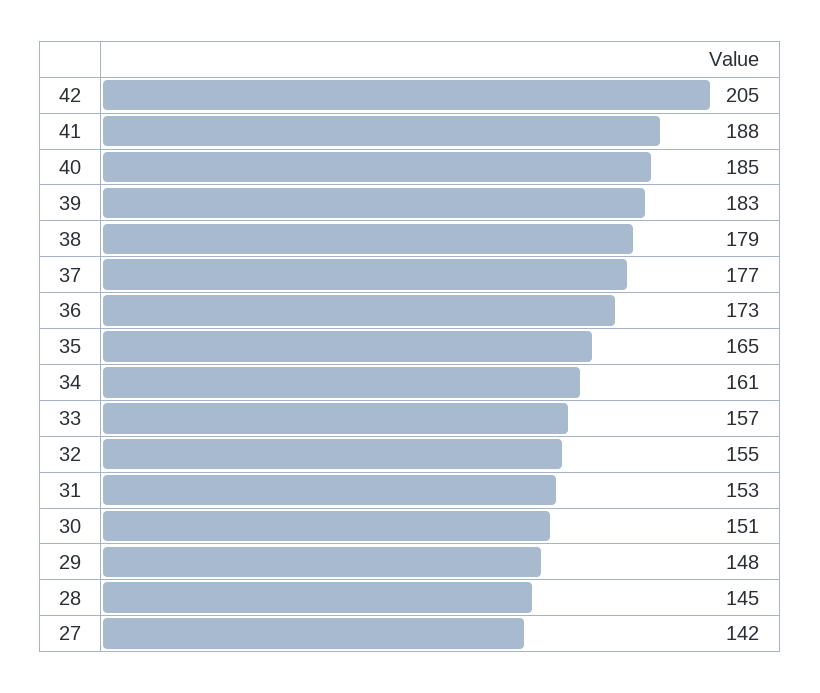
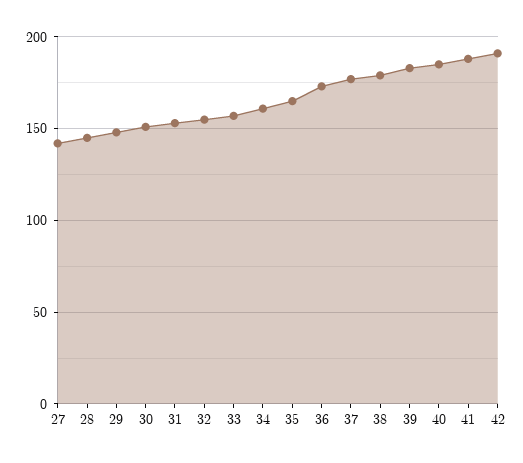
  {
-   "42": 205,
+   "42": 190,
    "41": 188,
    "40": 185,
    "39": 183,
    "38": 179,
    "37": 177,
    "36": 173,
    "35": 165,
    "34": 161,
    "33": 157,
    "32": 155,
    "31": 153,
    "30": 151,
    "29": 148,
    "28": 145,
    "27": 142
  }

